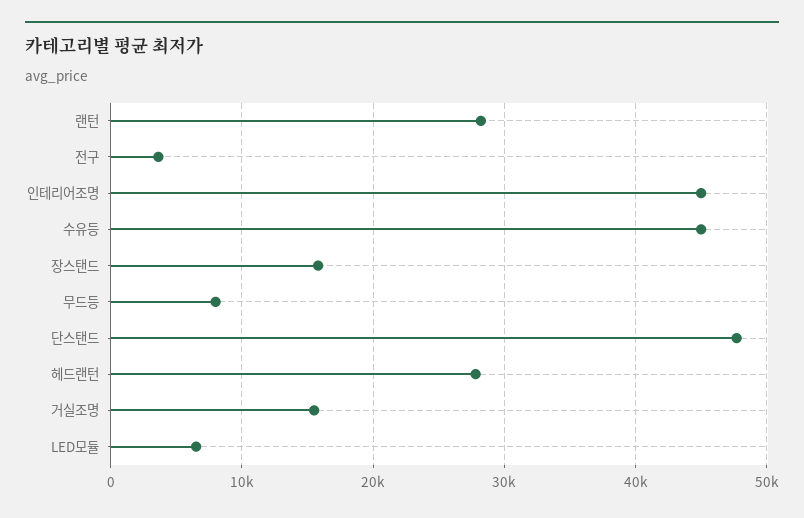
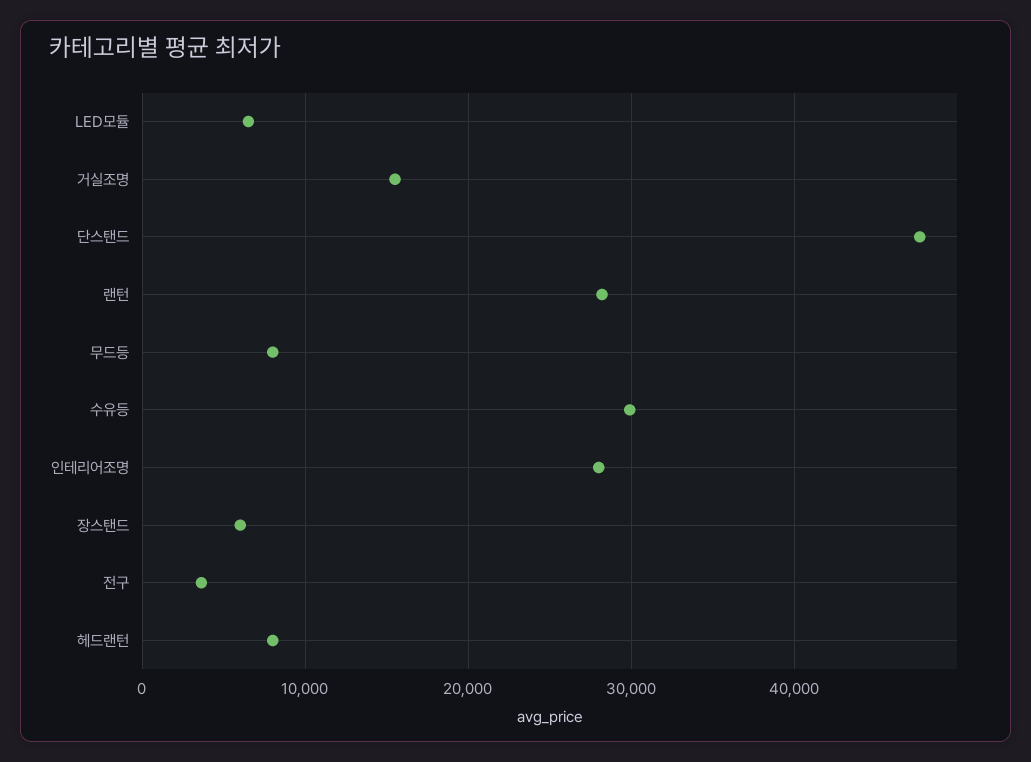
  {
    "랜턴": 28000,
    "전구": 4000,
-   "인테리어조명": 45000,
+   "인테리어조명": 28000,
-   "수유등": 45000,
+   "수유등": 30000,
-   "장스탠드": 16000,
+   "장스탠드": 6000,
    "무드등": 8000,
    "단스탠드": 48000,
-   "헤드랜턴": 28000,
+   "헤드랜턴": 8000,
    "거실조명": 16000,
    "LED모듈": 7000
  }

